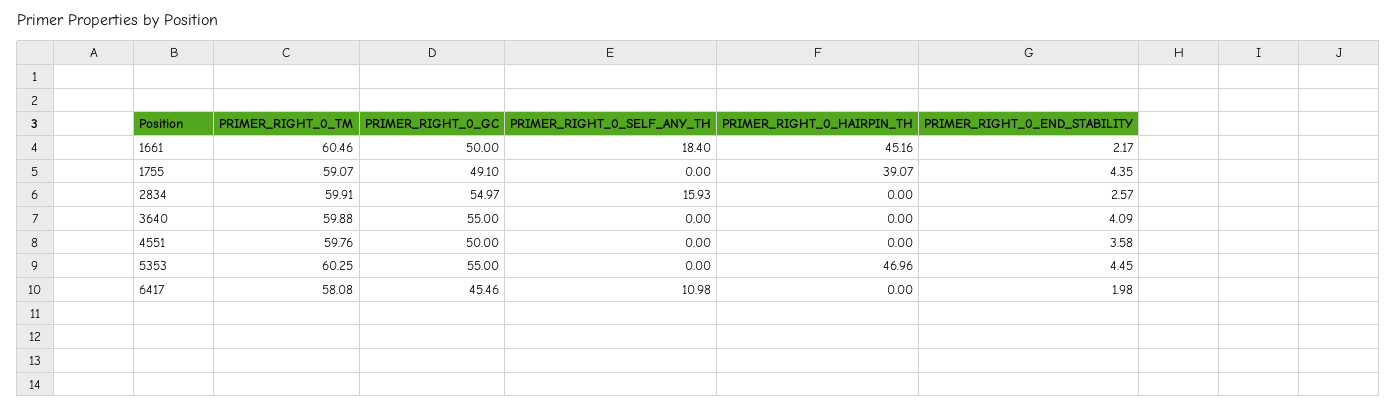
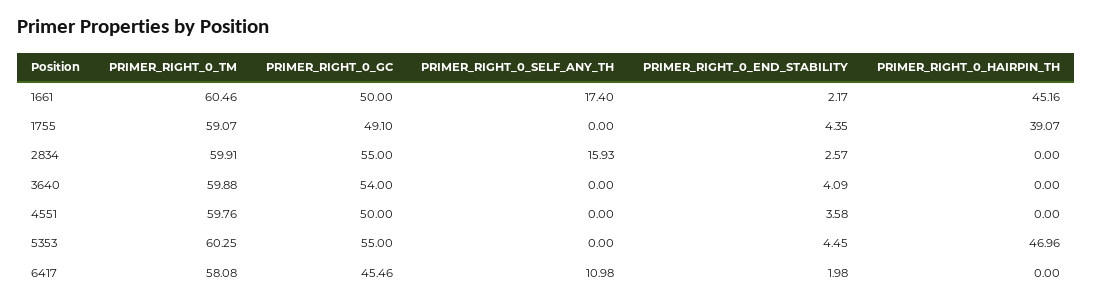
  {
    "PRIMER_RIGHT_0_TM": {
      "1661": 60.46,
      "1755": 59.07,
      "2834": 59.91,
      "3640": 59.88,
      "4551": 59.76,
      "5353": 60.25,
      "6417": 58.08
    },
    "PRIMER_RIGHT_0_GC": {
      "1661": 50,
      "1755": 49.1,
-     "2834": 54.97,
+     "2834": 55,
-     "3640": 55,
+     "3640": 54,
      "4551": 50,
      "5353": 55,
      "6417": 45.46
    },
    "PRIMER_RIGHT_0_SELF_ANY_TH": {
-     "1661": 18.4,
+     "1661": 17.4,
      "1755": 0,
      "2834": 15.93,
      "3640": 0,
      "4551": 0,
      "5353": 0,
      "6417": 10.98
    },
    "PRIMER_RIGHT_0_HAIRPIN_TH": {
      "1661": 45.16,
      "1755": 39.07,
      "2834": 0,
      "3640": 0,
      "4551": 0,
      "5353": 46.96,
      "6417": 0
    },
    "PRIMER_RIGHT_0_END_STABILITY": {
      "1661": 2.17,
      "1755": 4.35,
      "2834": 2.57,
      "3640": 4.09,
      "4551": 3.58,
      "5353": 4.45,
      "6417": 1.98
    }
  }

